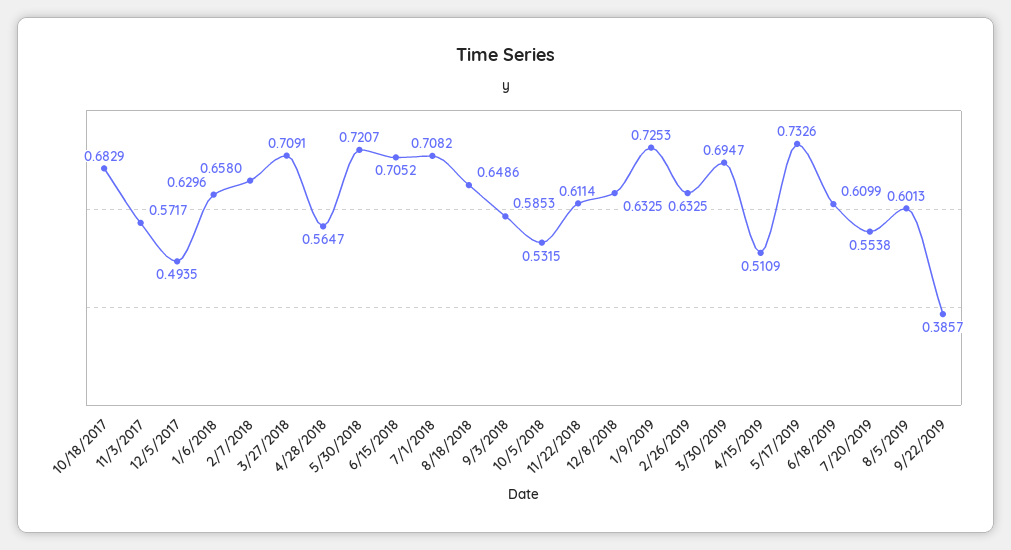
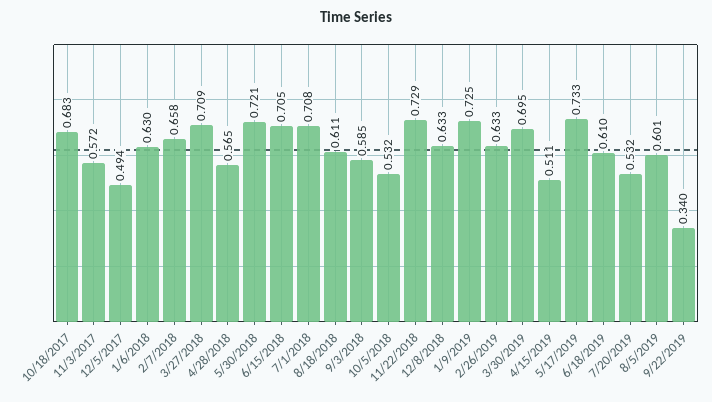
  {
    "10/18/2017": 0.6829,
    "11/3/2017": 0.5717,
    "12/5/2017": 0.4935,
    "1/6/2018": 0.6296,
    "2/7/2018": 0.658,
    "3/27/2018": 0.7091,
    "4/28/2018": 0.5647,
    "5/30/2018": 0.7207,
    "6/15/2018": 0.7052,
    "7/1/2018": 0.7082,
-   "8/18/2018": 0.6486,
+   "8/18/2018": 0.611,
    "9/3/2018": 0.5853,
    "10/5/2018": 0.5315,
-   "11/22/2018": 0.6114,
+   "11/22/2018": 0.729,
    "12/8/2018": 0.6325,
    "1/9/2019": 0.7253,
    "2/26/2019": 0.6325,
    "3/30/2019": 0.6947,
    "4/15/2019": 0.5109,
    "5/17/2019": 0.7326,
    "6/18/2019": 0.6099,
-   "7/20/2019": 0.5538,
+   "7/20/2019": 0.532,
    "8/5/2019": 0.6013,
-   "9/22/2019": 0.3857
+   "9/22/2019": 0.34
  }

